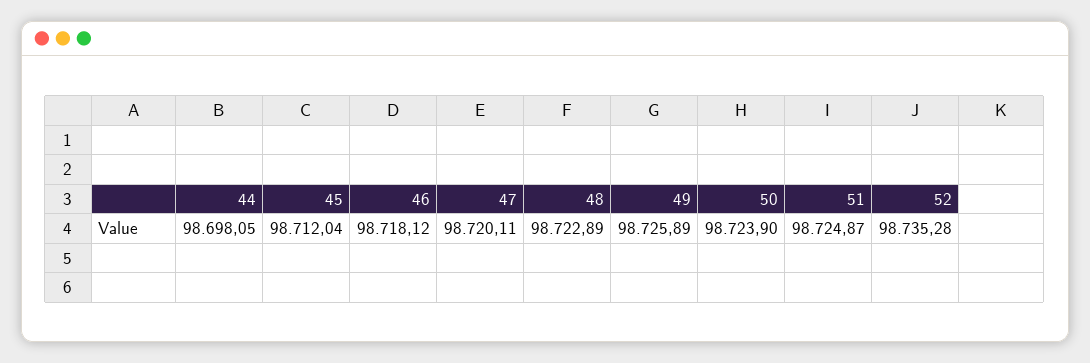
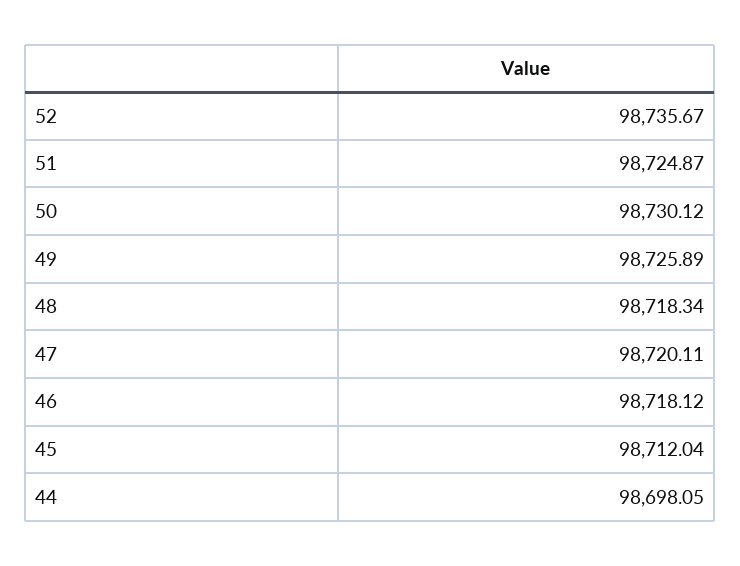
  {
    "44": 98698.05,
    "45": 98712.04,
    "46": 98718.12,
    "47": 98720.11,
-   "48": 98722.89,
+   "48": 98718.34,
    "49": 98725.89,
-   "50": 98723.9,
+   "50": 98730.12,
    "51": 98724.87,
-   "52": 98735.28
+   "52": 98735.67
  }

